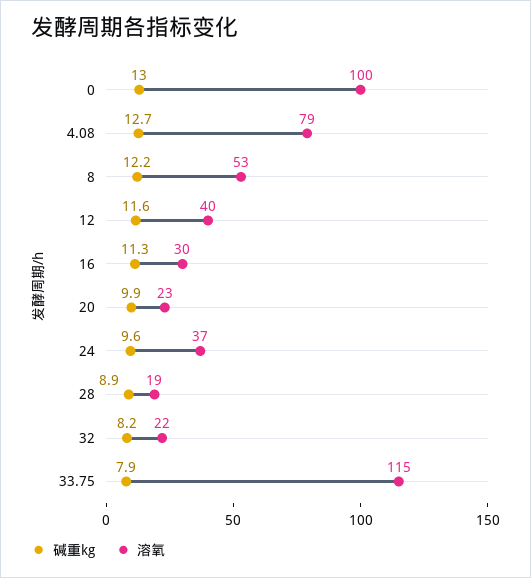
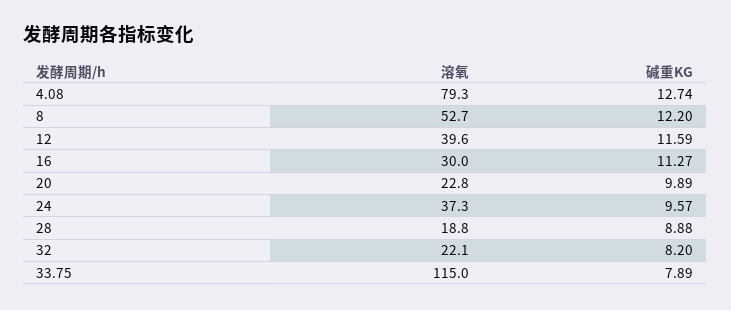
  {
    "碱重kg": {
-     "0": 13,
      "4.08": 12.74,
      "8": 12.2,
      "12": 11.59,
      "16": 11.27,
      "20": 9.89,
      "24": 9.57,
      "28": 8.88,
      "32": 8.2,
      "33.75": 7.89
    },
    "溶氧": {
-     "0": 100,
      "4.08": 79.3,
      "8": 52.7,
      "12": 39.6,
      "16": 30,
      "20": 22.8,
      "24": 37.3,
      "28": 18.8,
      "32": 22.1,
      "33.75": 115
    }
  }

